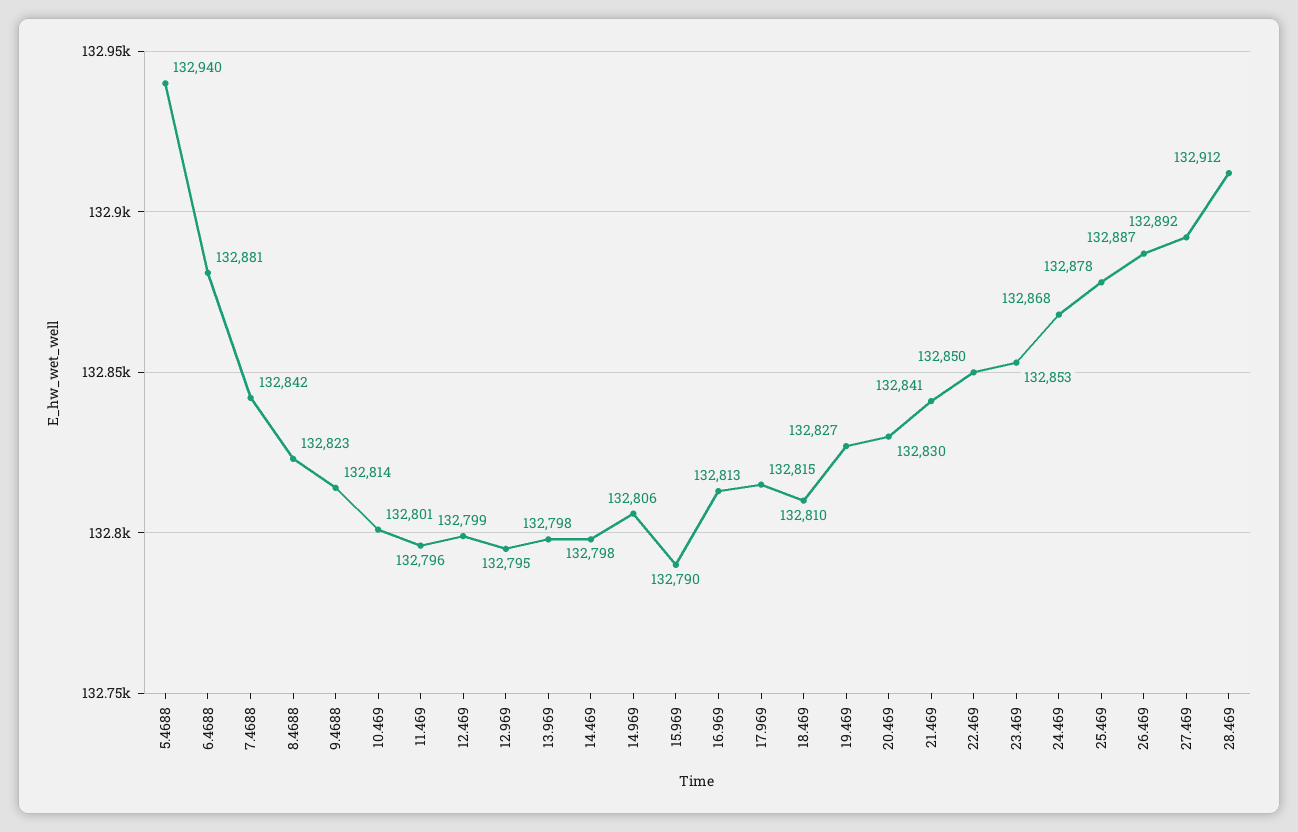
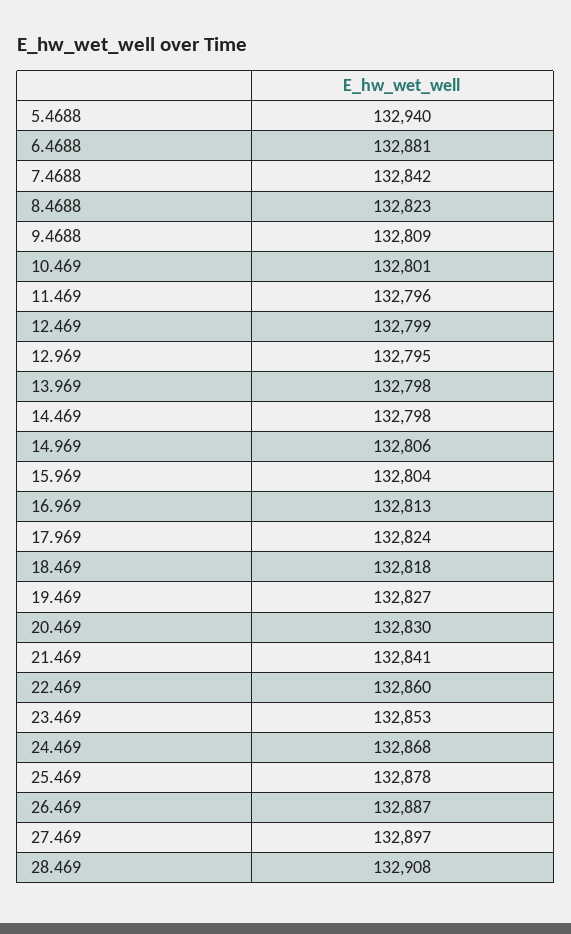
  {
    "5.4688": 132940,
    "6.4688": 132881,
    "7.4688": 132842,
    "8.4688": 132823,
-   "9.4688": 132814,
+   "9.4688": 132809,
    "10.469": 132801,
    "11.469": 132796,
    "12.469": 132799,
    "12.969": 132795,
    "13.969": 132798,
    "14.469": 132798,
    "14.969": 132806,
-   "15.969": 132790,
+   "15.969": 132804,
    "16.969": 132813,
-   "17.969": 132815,
+   "17.969": 132824,
-   "18.469": 132810,
+   "18.469": 132818,
    "19.469": 132827,
    "20.469": 132830,
    "21.469": 132841,
-   "22.469": 132850,
+   "22.469": 132860,
    "23.469": 132853,
    "24.469": 132868,
    "25.469": 132878,
    "26.469": 132887,
-   "27.469": 132892,
+   "27.469": 132897,
-   "28.469": 132912
+   "28.469": 132908
  }

